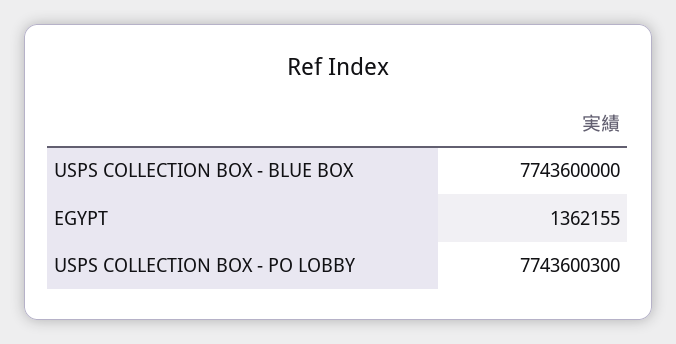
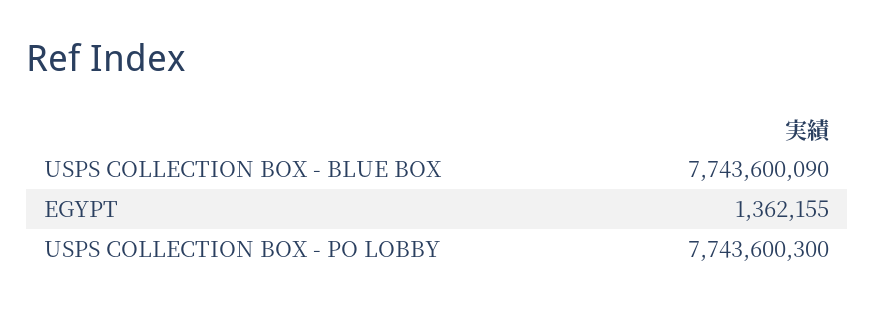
  {
-   "USPS COLLECTION BOX - BLUE BOX": 7743600000,
+   "USPS COLLECTION BOX - BLUE BOX": 7743600090,
    "EGYPT": 1362155,
    "USPS COLLECTION BOX - PO LOBBY": 7743600300
  }

